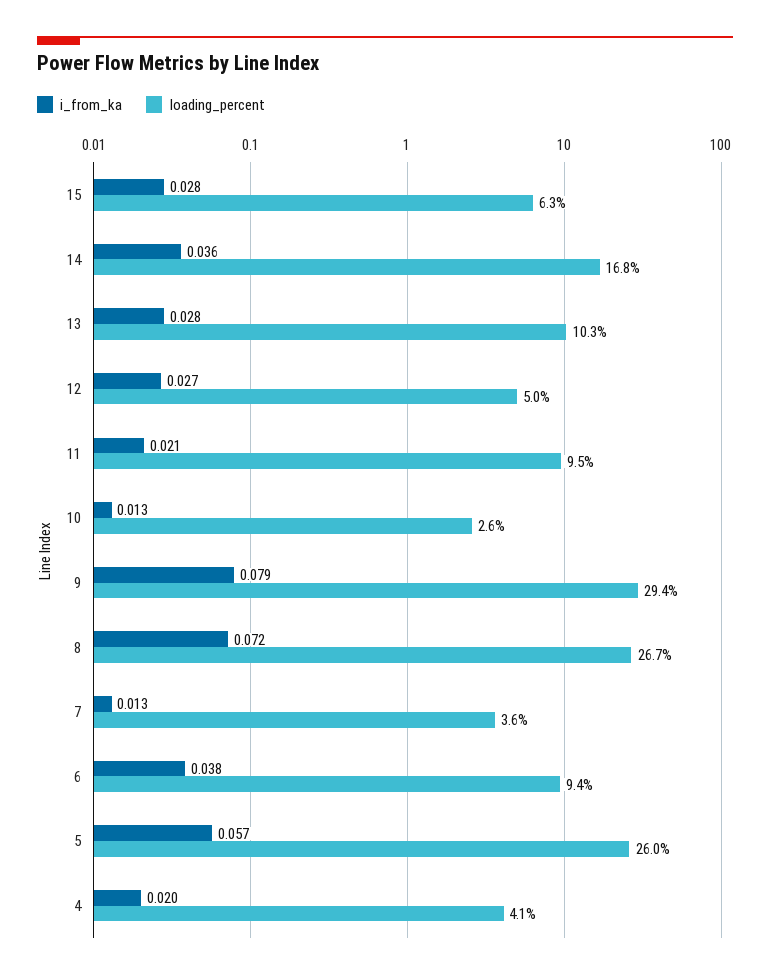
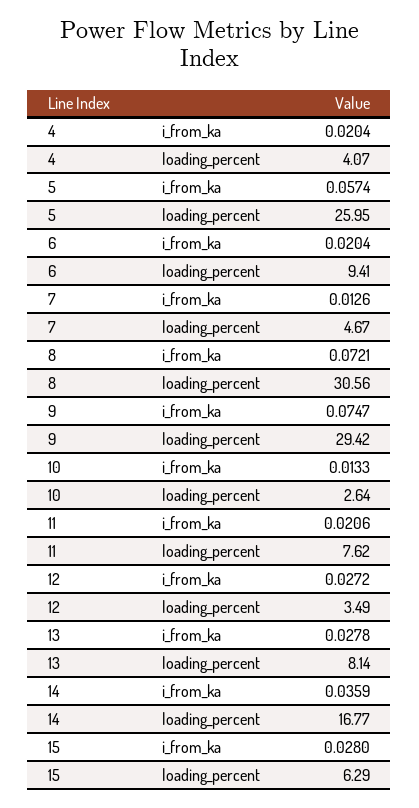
  {
    "i_from_ka": {
      "15": 0.028,
      "14": 0.0359,
      "13": 0.0278,
      "12": 0.0272,
      "11": 0.0206,
      "10": 0.0133,
-     "9": 0.079,
+     "9": 0.0747,
      "8": 0.0721,
      "7": 0.0126,
-     "6": 0.038,
+     "6": 0.0204,
      "5": 0.0574,
      "4": 0.0204
    },
    "loading_percent": {
      "15": 6.29,
      "14": 16.77,
-     "13": 10.3,
+     "13": 8.14,
-     "12": 5,
+     "12": 3.49,
-     "11": 9.5,
+     "11": 7.62,
      "10": 2.64,
      "9": 29.42,
-     "8": 26.7,
+     "8": 30.56,
-     "7": 3.6,
+     "7": 4.67,
      "6": 9.41,
      "5": 25.95,
      "4": 4.07
    }
  }

